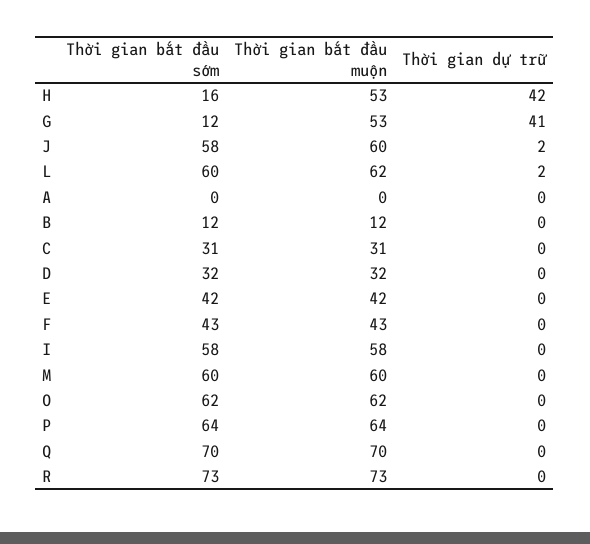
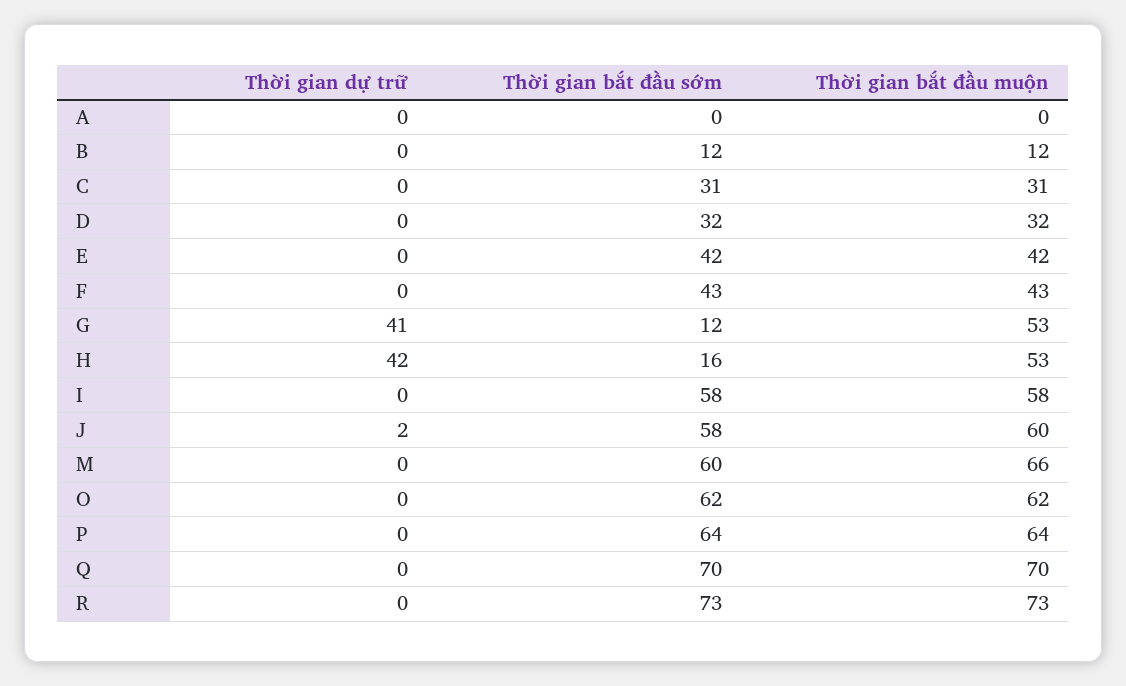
  {
    "Thời gian bắt đầu sớm": {
      "H": 16,
      "G": 12,
      "J": 58,
-     "L": 60,
      "A": 0,
      "B": 12,
      "C": 31,
      "D": 32,
      "E": 42,
      "F": 43,
      "I": 58,
      "M": 60,
      "O": 62,
      "P": 64,
      "Q": 70,
      "R": 73
    },
    "Thời gian bắt đầu muộn": {
      "H": 53,
      "G": 53,
      "J": 60,
-     "L": 62,
      "A": 0,
      "B": 12,
      "C": 31,
      "D": 32,
      "E": 42,
      "F": 43,
      "I": 58,
-     "M": 60,
+     "M": 66,
      "O": 62,
      "P": 64,
      "Q": 70,
      "R": 73
    },
    "Thời gian dự trữ": {
      "H": 42,
      "G": 41,
      "J": 2,
-     "L": 2,
      "A": 0,
      "B": 0,
      "C": 0,
      "D": 0,
      "E": 0,
      "F": 0,
      "I": 0,
      "M": 0,
      "O": 0,
      "P": 0,
      "Q": 0,
      "R": 0
    }
  }

